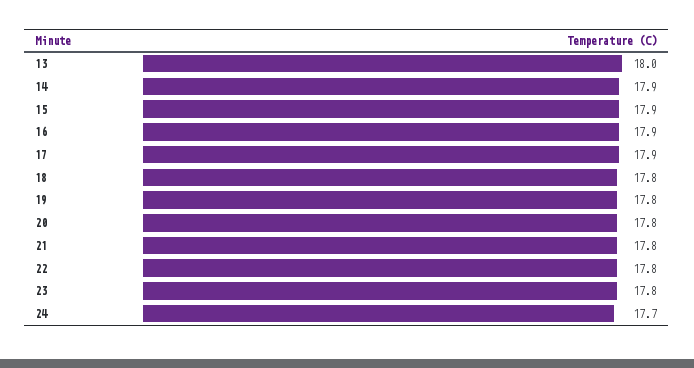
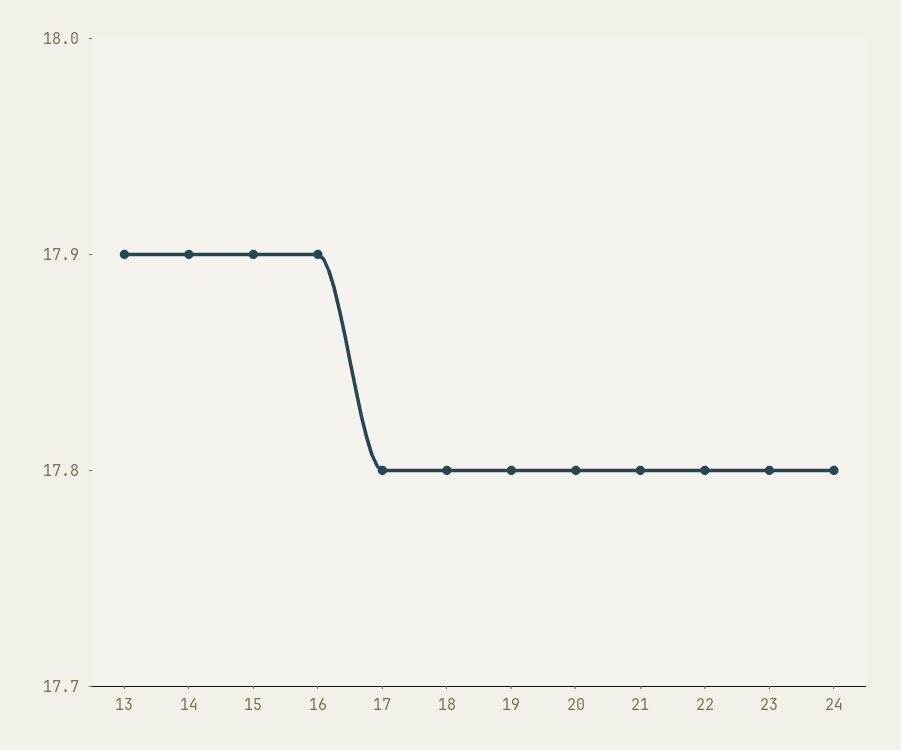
  {
-   "13": 18,
+   "13": 17.9,
    "14": 17.9,
    "15": 17.9,
    "16": 17.9,
-   "17": 17.9,
+   "17": 17.8,
    "18": 17.8,
    "19": 17.8,
    "20": 17.8,
    "21": 17.8,
    "22": 17.8,
    "23": 17.8,
-   "24": 17.7
+   "24": 17.8
  }

